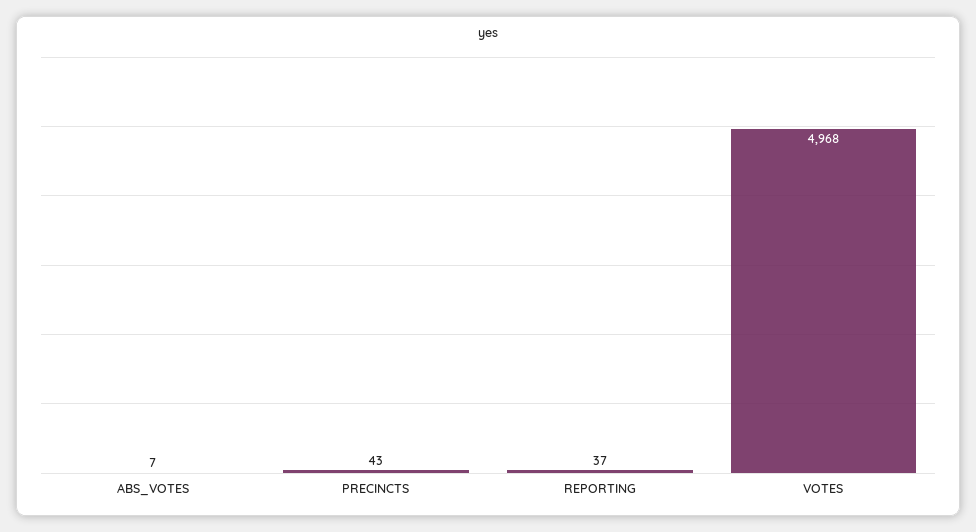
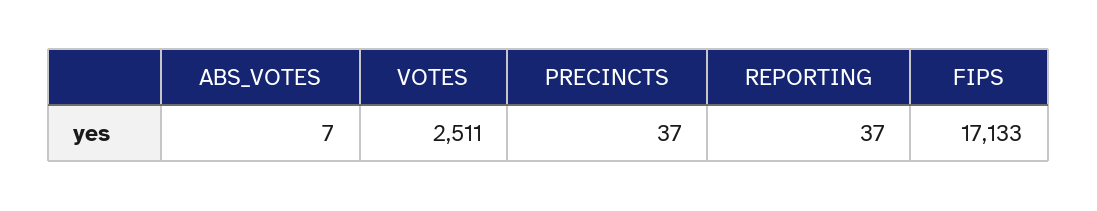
  {
    "ABS_VOTES": 7,
-   "PRECINCTS": 43,
+   "PRECINCTS": 37,
    "REPORTING": 37,
-   "VOTES": 4968
+   "VOTES": 2511,
+   "FIPS": 17133
  }

